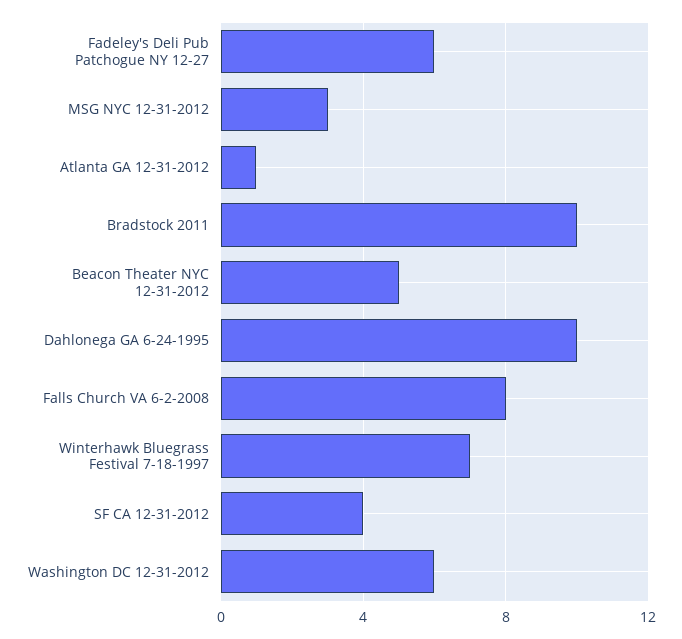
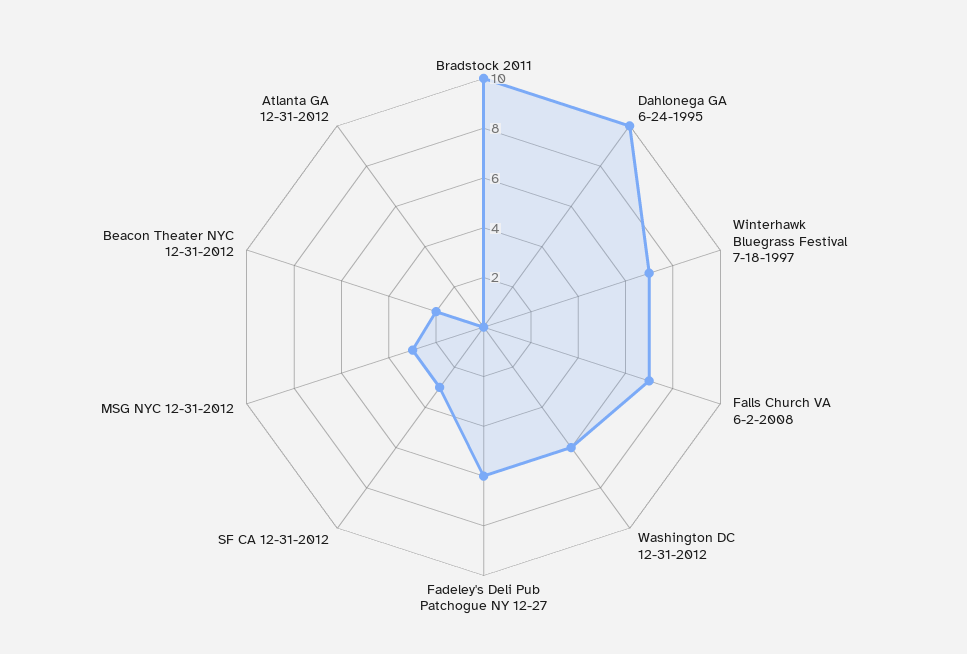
  {
    "Fadeley's Deli Pub Patchogue NY 12-27": 6,
    "MSG NYC 12-31-2012": 3,
-   "Atlanta GA 12-31-2012": 1,
+   "Atlanta GA 12-31-2012": 0,
    "Bradstock 2011": 10,
-   "Beacon Theater NYC 12-31-2012": 5,
+   "Beacon Theater NYC 12-31-2012": 2,
    "Dahlonega GA 6-24-1995": 10,
-   "Falls Church VA 6-2-2008": 8,
+   "Falls Church VA 6-2-2008": 7,
    "Winterhawk Bluegrass Festival 7-18-1997": 7,
-   "SF CA 12-31-2012": 4,
+   "SF CA 12-31-2012": 3,
    "Washington DC 12-31-2012": 6
  }

